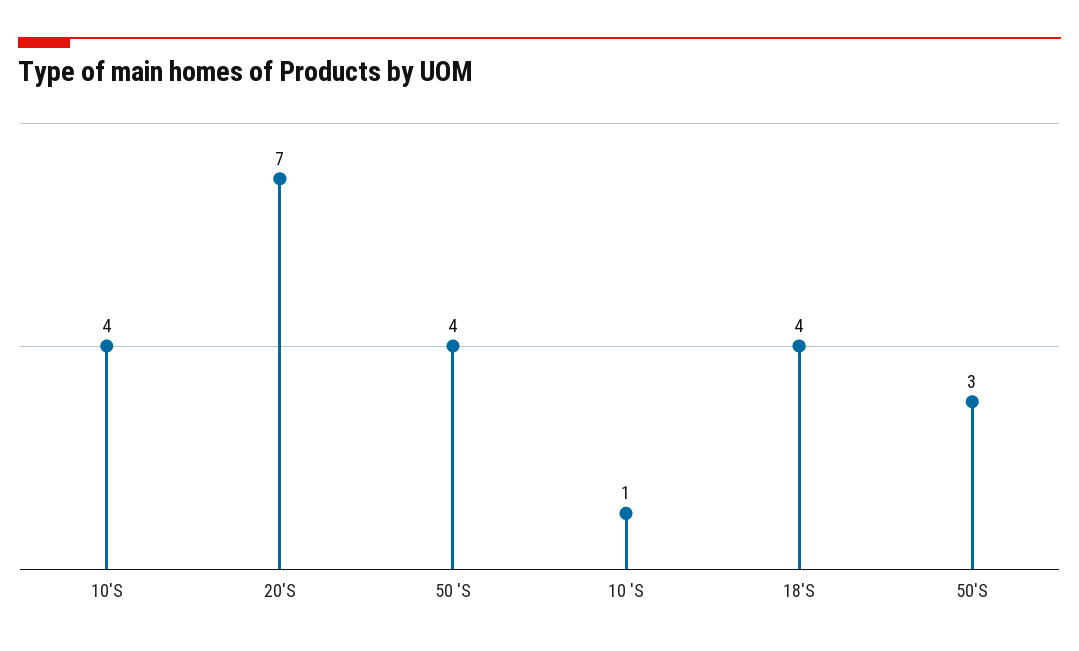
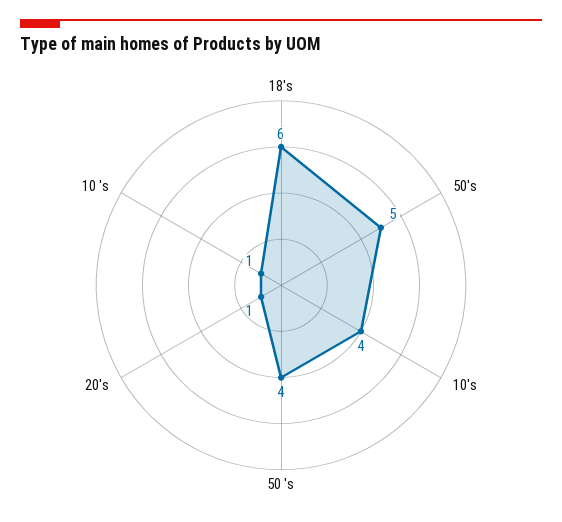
  {
    "10'S": 4,
-   "20'S": 7,
+   "20'S": 1,
    "50 'S": 4,
    "10 'S": 1,
-   "18'S": 4,
+   "18'S": 6,
-   "50'S": 3
+   "50'S": 5
  }

